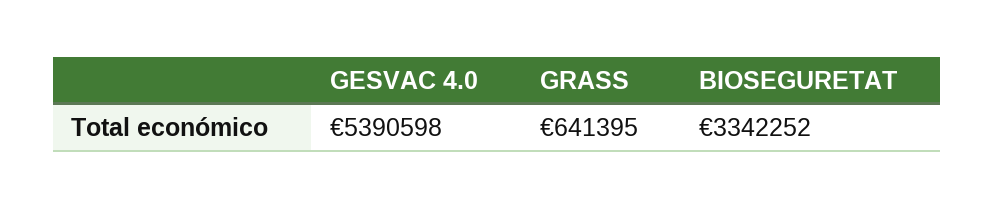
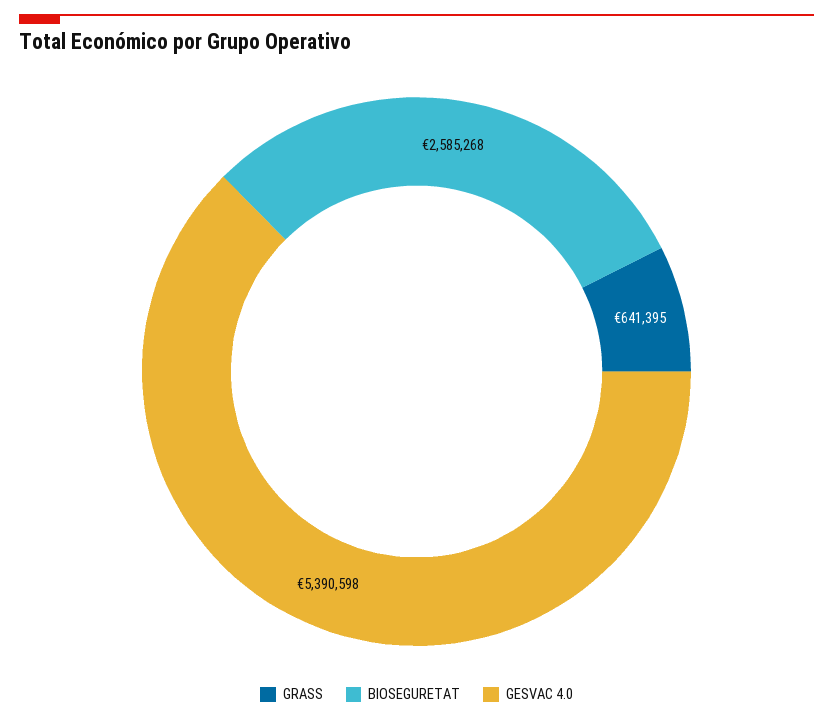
  {
    "GESVAC 4.0": 5390598,
    "GRASS": 641395,
-   "BIOSEGURETAT": 3342252
+   "BIOSEGURETAT": 2585268
  }

